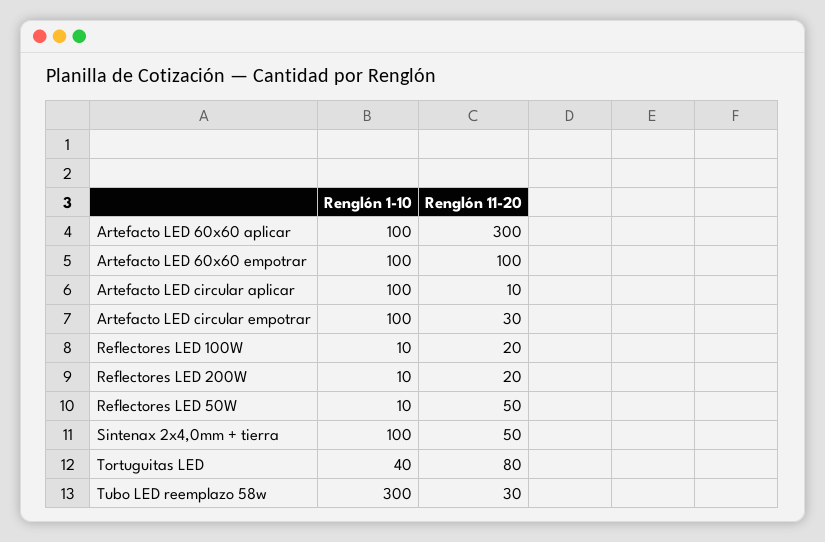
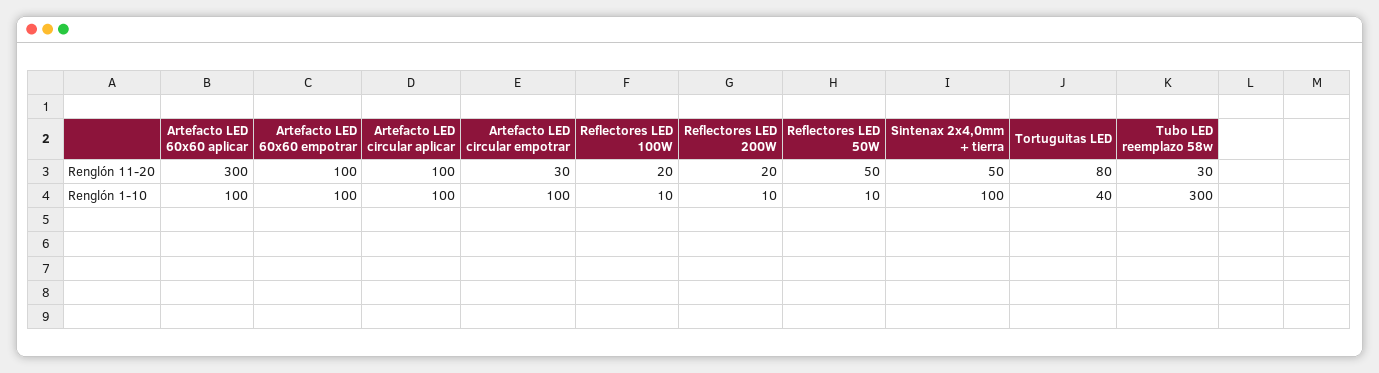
  {
    "Renglón 1-10": {
      "Artefacto LED 60x60 aplicar": 100,
      "Artefacto LED 60x60 empotrar": 100,
      "Artefacto LED circular aplicar": 100,
      "Artefacto LED circular empotrar": 100,
      "Reflectores LED 100W": 10,
      "Reflectores LED 200W": 10,
      "Reflectores LED 50W": 10,
      "Sintenax 2x4,0mm + tierra": 100,
      "Tortuguitas LED": 40,
      "Tubo LED reemplazo 58w": 300
    },
    "Renglón 11-20": {
      "Artefacto LED 60x60 aplicar": 300,
      "Artefacto LED 60x60 empotrar": 100,
-     "Artefacto LED circular aplicar": 10,
+     "Artefacto LED circular aplicar": 100,
      "Artefacto LED circular empotrar": 30,
      "Reflectores LED 100W": 20,
      "Reflectores LED 200W": 20,
      "Reflectores LED 50W": 50,
      "Sintenax 2x4,0mm + tierra": 50,
      "Tortuguitas LED": 80,
      "Tubo LED reemplazo 58w": 30
    }
  }

